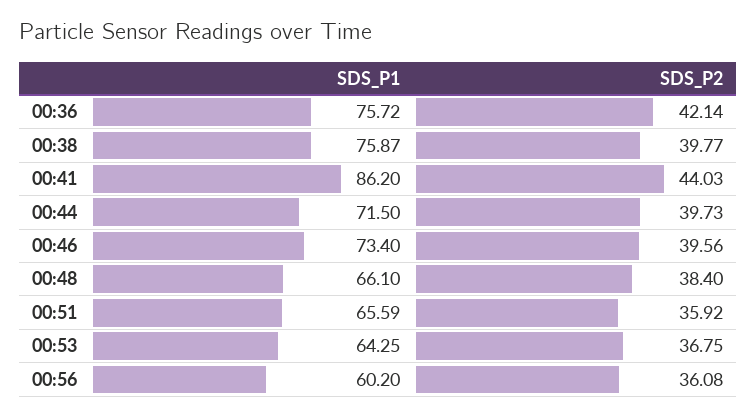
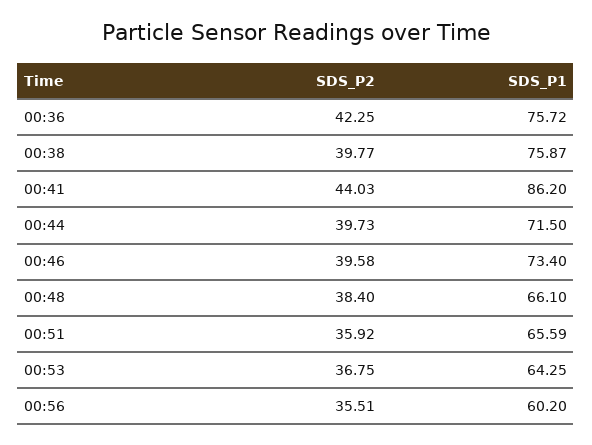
  {
    "SDS_P1": {
      "00:36": 75.72,
      "00:38": 75.87,
      "00:41": 86.2,
      "00:44": 71.5,
      "00:46": 73.4,
      "00:48": 66.1,
      "00:51": 65.59,
      "00:53": 64.25,
      "00:56": 60.2
    },
    "SDS_P2": {
-     "00:36": 42.14,
+     "00:36": 42.25,
      "00:38": 39.77,
      "00:41": 44.03,
      "00:44": 39.73,
-     "00:46": 39.56,
+     "00:46": 39.58,
      "00:48": 38.4,
      "00:51": 35.92,
      "00:53": 36.75,
-     "00:56": 36.08
+     "00:56": 35.51
    }
  }

